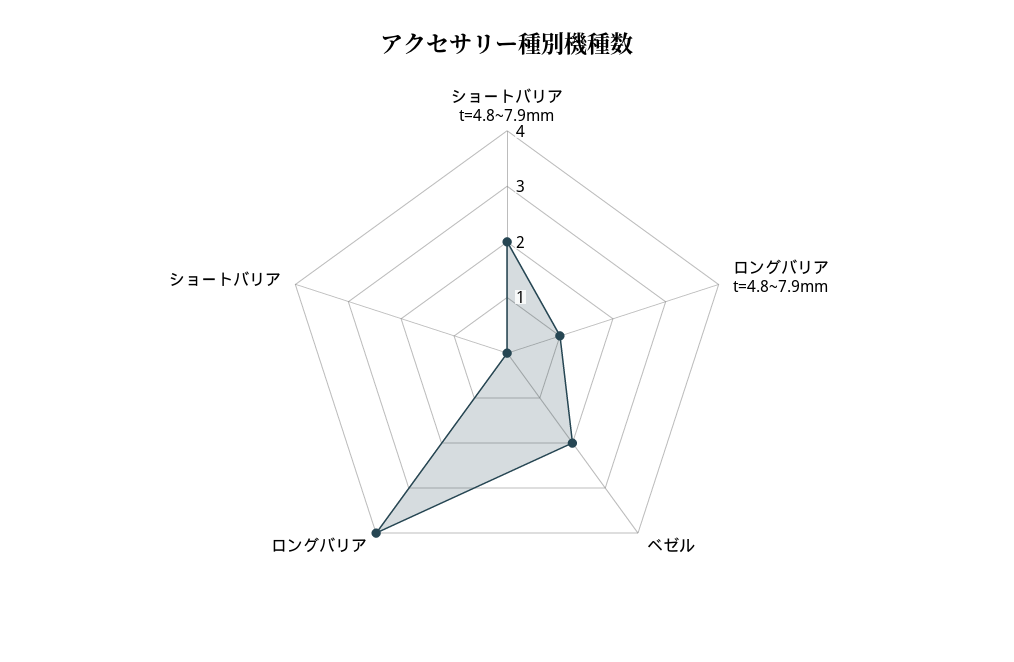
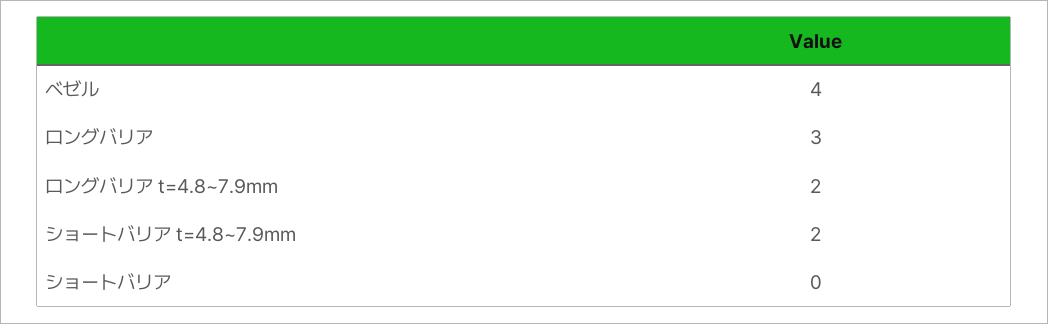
  {
    "ショートバリア t=4.8~7.9mm": 2,
-   "ロングバリア t=4.8~7.9mm": 1,
+   "ロングバリア t=4.8~7.9mm": 2,
-   "ベゼル": 2,
+   "ベゼル": 4,
-   "ロングバリア": 4,
+   "ロングバリア": 3,
    "ショートバリア": 0
  }

